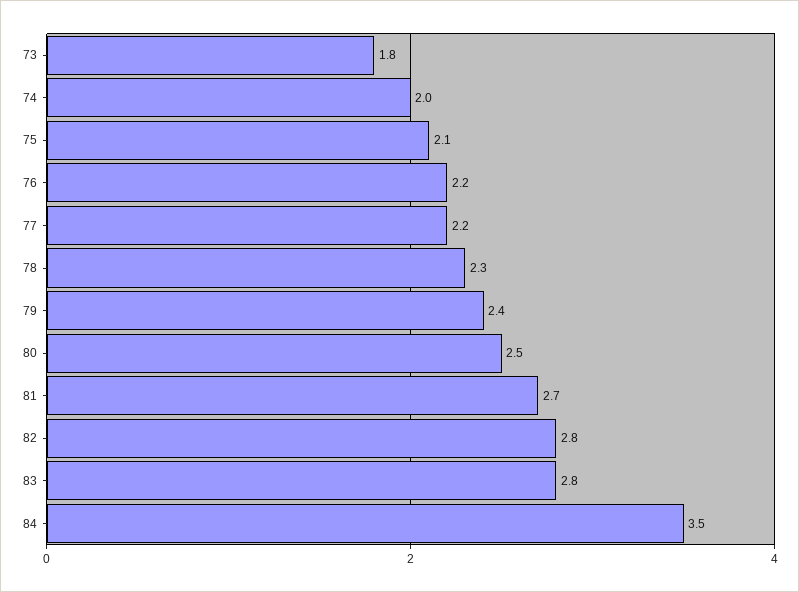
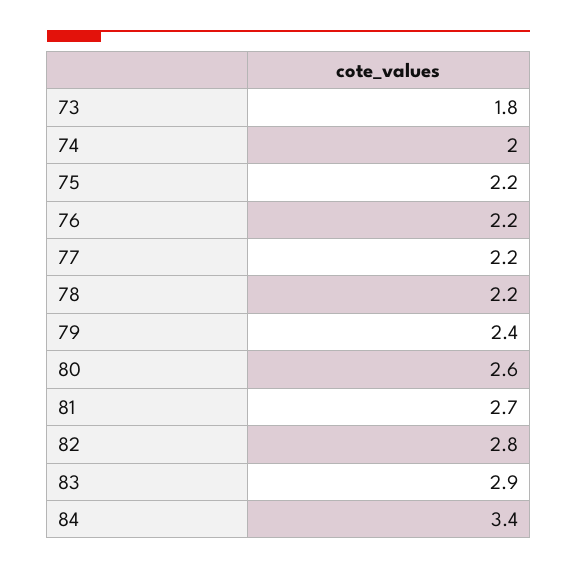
  {
    "73": 1.8,
    "74": 2,
-   "75": 2.1,
+   "75": 2.2,
    "76": 2.2,
    "77": 2.2,
-   "78": 2.3,
+   "78": 2.2,
    "79": 2.4,
-   "80": 2.5,
+   "80": 2.6,
    "81": 2.7,
    "82": 2.8,
-   "83": 2.8,
+   "83": 2.9,
-   "84": 3.5
+   "84": 3.4
  }

